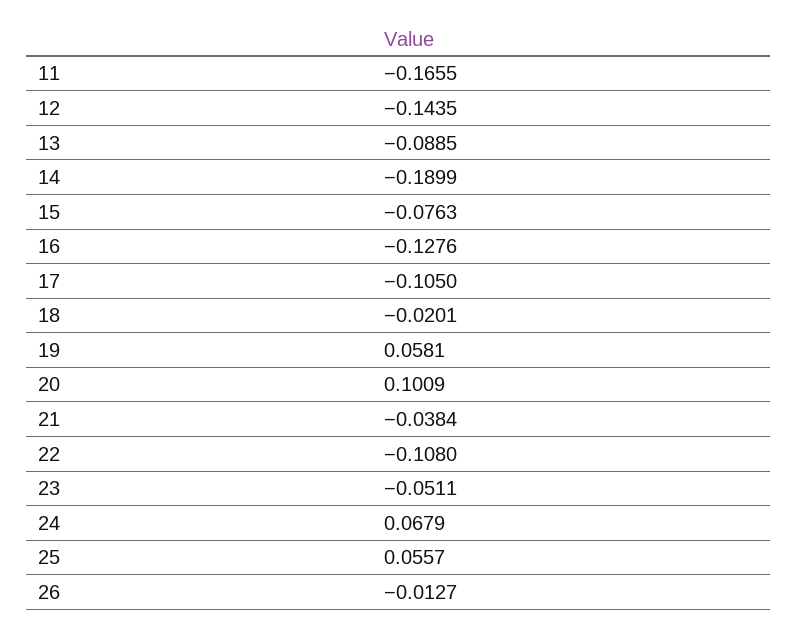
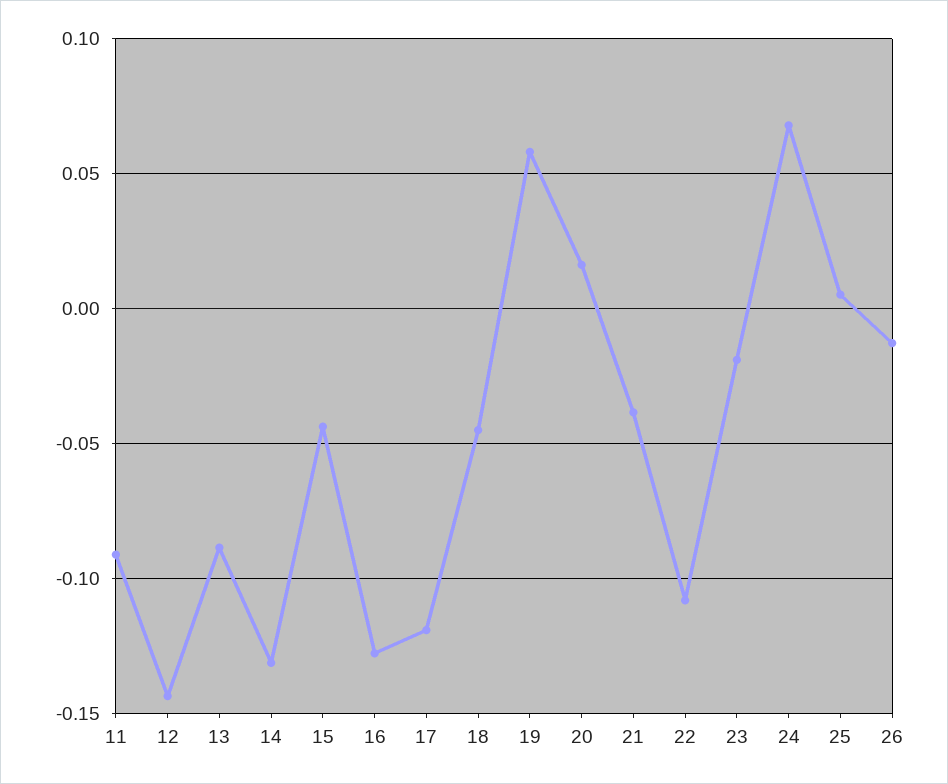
  {
-   "11": -0.1655,
+   "11": -0.09,
    "12": -0.1435,
    "13": -0.0885,
-   "14": -0.1899,
+   "14": -0.13,
-   "15": -0.0763,
+   "15": -0.045,
    "16": -0.1276,
-   "17": -0.105,
+   "17": -0.12,
-   "18": -0.0201,
+   "18": -0.045,
    "19": 0.0581,
-   "20": 0.1009,
+   "20": 0.015,
    "21": -0.0384,
    "22": -0.108,
-   "23": -0.0511,
+   "23": -0.02,
    "24": 0.0679,
-   "25": 0.0557,
+   "25": 0.005,
    "26": -0.0127
  }

